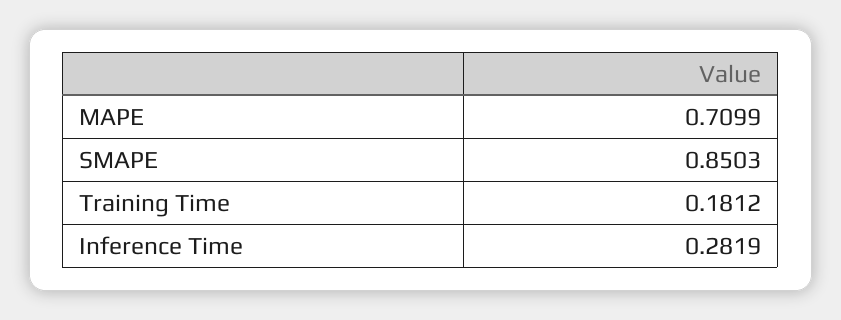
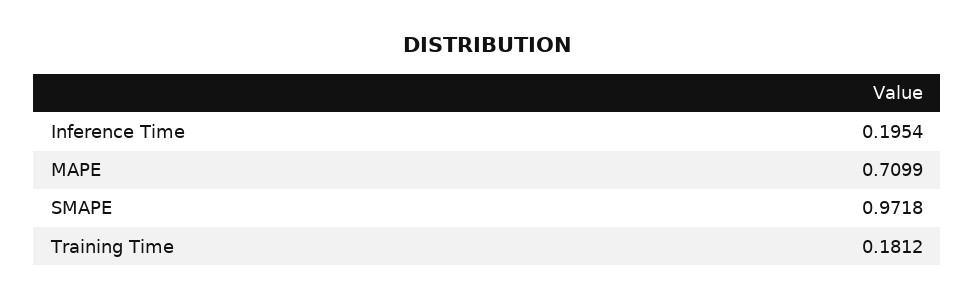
  {
    "MAPE": 0.7099,
-   "SMAPE": 0.8503,
+   "SMAPE": 0.9718,
    "Training Time": 0.1812,
-   "Inference Time": 0.2819
+   "Inference Time": 0.1954
  }

